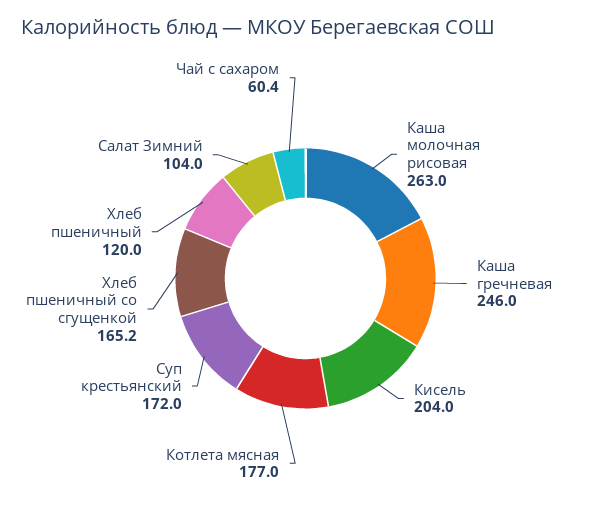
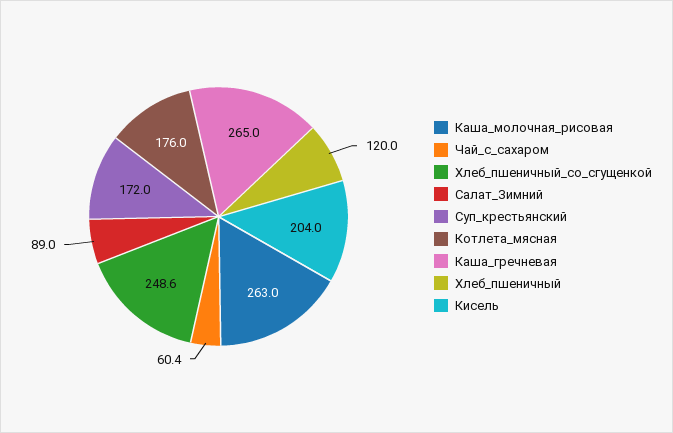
  {
    "Каша молочная рисовая": 263,
-   "Каша гречневая": 246,
+   "Каша гречневая": 265,
    "Кисель": 204,
-   "Котлета мясная": 177,
+   "Котлета мясная": 176,
    "Суп крестьянский": 172,
-   "Хлеб пшеничный со сгущенкой": 165.2,
+   "Хлеб пшеничный со сгущенкой": 248.6,
    "Хлеб пшеничный": 120,
-   "Салат Зимний": 104,
+   "Салат Зимний": 89,
    "Чай с сахаром": 60.4
  }

